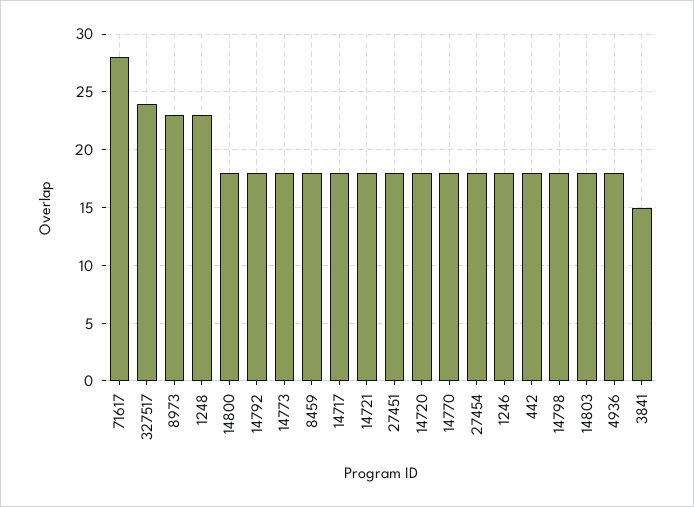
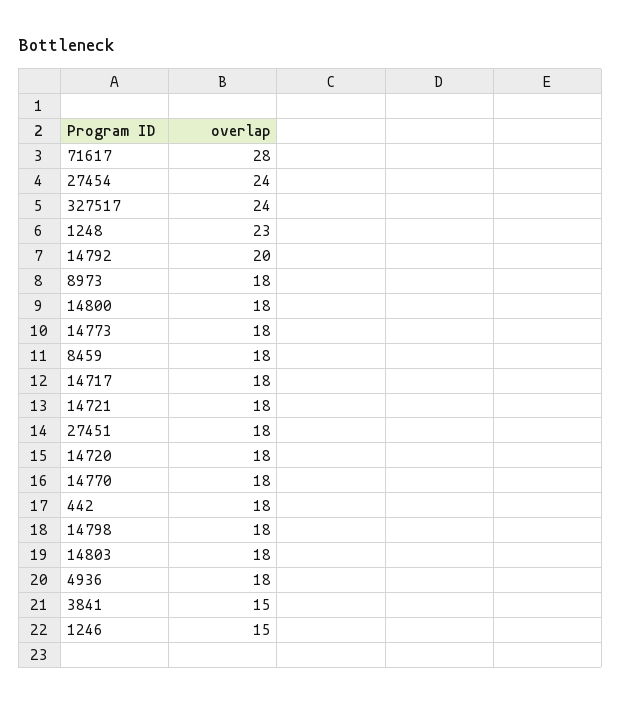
  {
    "71617": 28,
    "327517": 24,
-   "8973": 23,
+   "8973": 18,
    "1248": 23,
    "14800": 18,
-   "14792": 18,
+   "14792": 20,
    "14773": 18,
    "8459": 18,
    "14717": 18,
    "14721": 18,
    "27451": 18,
    "14720": 18,
    "14770": 18,
-   "27454": 18,
+   "27454": 24,
-   "1246": 18,
+   "1246": 15,
    "442": 18,
    "14798": 18,
    "14803": 18,
    "4936": 18,
    "3841": 15
  }

